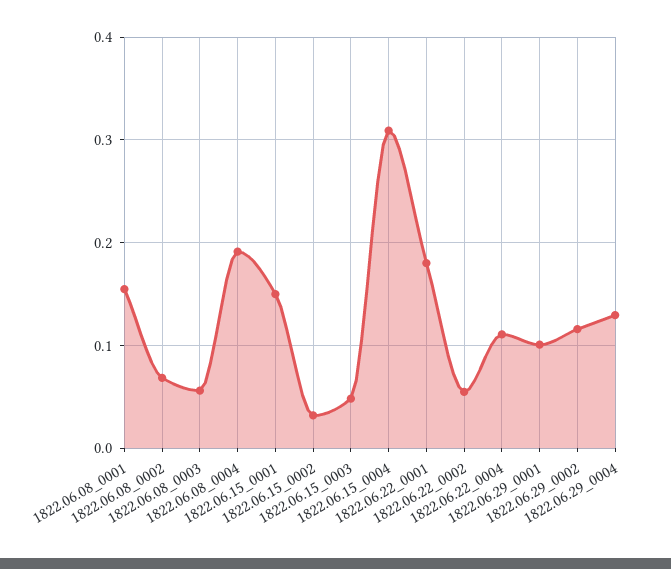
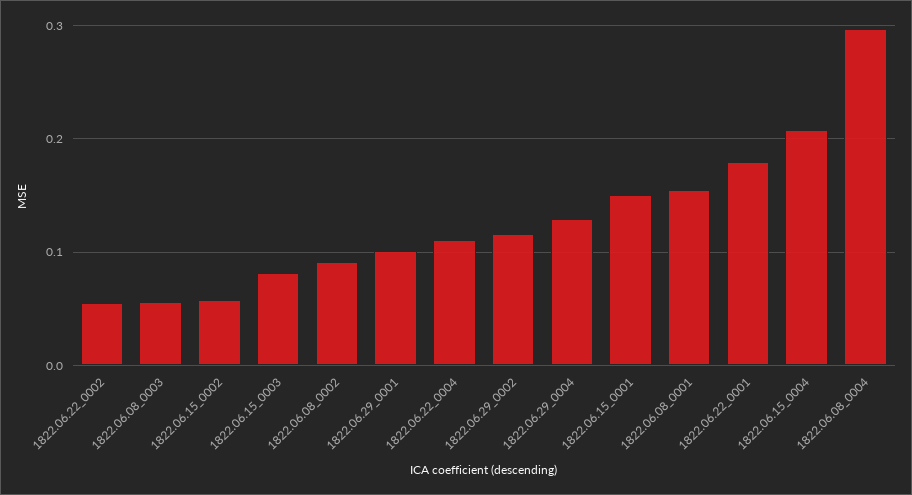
  {
    "1822.06.08_0001": 0.15,
-   "1822.06.08_0002": 0.07,
+   "1822.06.08_0002": 0.09,
    "1822.06.08_0003": 0.06,
-   "1822.06.08_0004": 0.19,
+   "1822.06.08_0004": 0.3,
    "1822.06.15_0001": 0.15,
-   "1822.06.15_0002": 0.03,
+   "1822.06.15_0002": 0.06,
-   "1822.06.15_0003": 0.05,
+   "1822.06.15_0003": 0.08,
-   "1822.06.15_0004": 0.31,
+   "1822.06.15_0004": 0.21,
    "1822.06.22_0001": 0.18,
    "1822.06.22_0002": 0.05,
    "1822.06.22_0004": 0.11,
    "1822.06.29_0001": 0.1,
    "1822.06.29_0002": 0.12,
    "1822.06.29_0004": 0.13
  }

